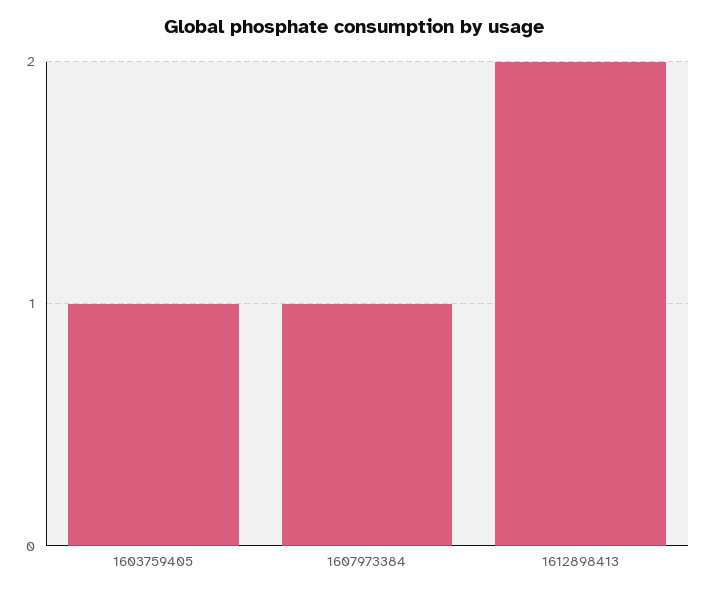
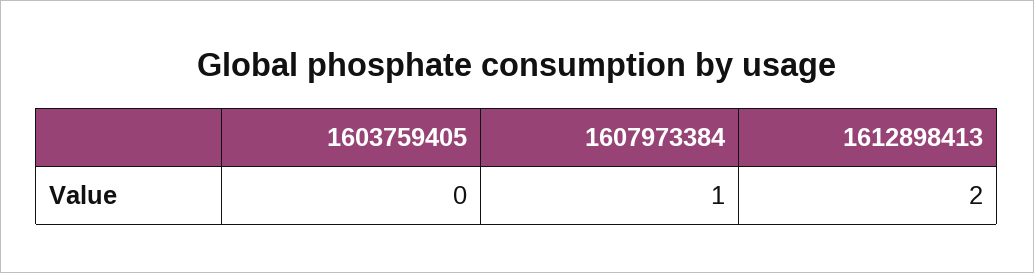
  {
-   "1603759405": 1,
+   "1603759405": 0,
    "1607973384": 1,
    "1612898413": 2
  }

